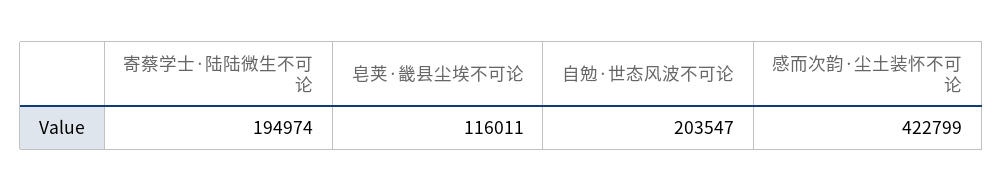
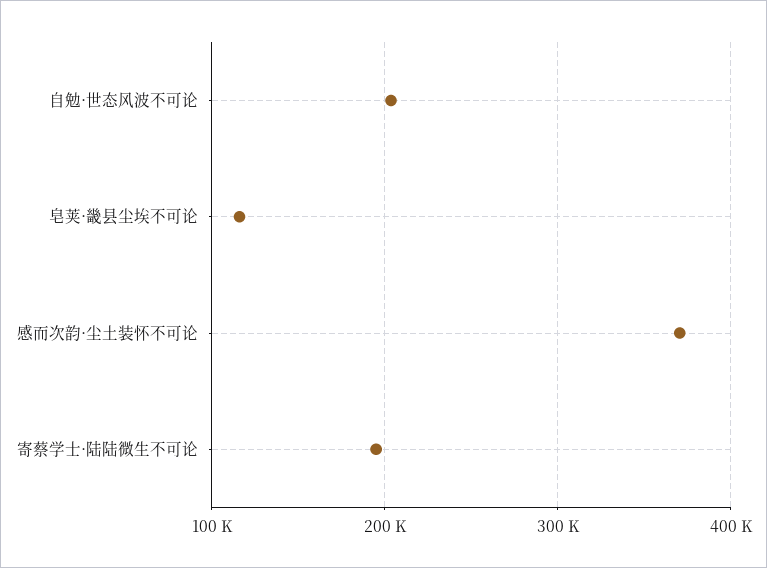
  {
    "寄蔡学士·陆陆微生不可论": 194974,
    "皂荚·畿县尘埃不可论": 116011,
    "自勉·世态风波不可论": 203547,
-   "感而次韵·尘土装怀不可论": 422799
+   "感而次韵·尘土装怀不可论": 370000
  }

